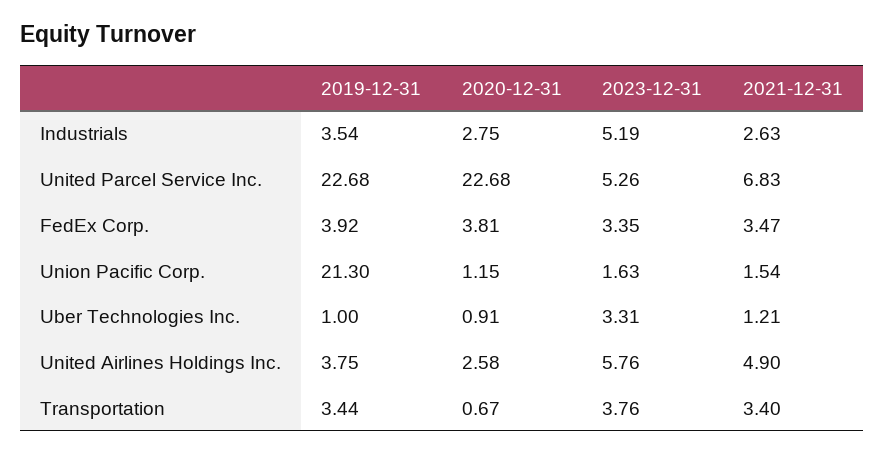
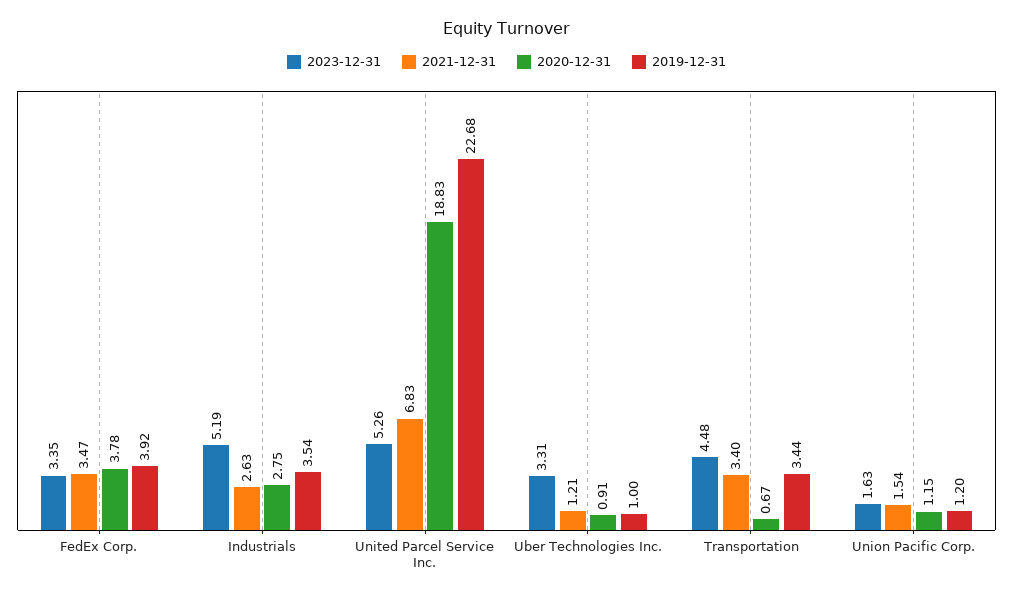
  {
    "2019-12-31": {
      "Industrials": 3.54,
      "United Parcel Service Inc.": 22.68,
      "FedEx Corp.": 3.92,
-     "Union Pacific Corp.": 21.3,
+     "Union Pacific Corp.": 1.2,
      "Uber Technologies Inc.": 1,
-     "United Airlines Holdings Inc.": 3.75,
      "Transportation": 3.44
    },
    "2020-12-31": {
      "Industrials": 2.75,
-     "United Parcel Service Inc.": 22.68,
+     "United Parcel Service Inc.": 18.83,
-     "FedEx Corp.": 3.81,
+     "FedEx Corp.": 3.78,
      "Union Pacific Corp.": 1.15,
      "Uber Technologies Inc.": 0.91,
-     "United Airlines Holdings Inc.": 2.58,
      "Transportation": 0.67
    },
    "2023-12-31": {
      "Industrials": 5.19,
      "United Parcel Service Inc.": 5.26,
      "FedEx Corp.": 3.35,
      "Union Pacific Corp.": 1.63,
      "Uber Technologies Inc.": 3.31,
-     "United Airlines Holdings Inc.": 5.76,
-     "Transportation": 3.76
+     "Transportation": 4.48
    },
    "2021-12-31": {
      "Industrials": 2.63,
      "United Parcel Service Inc.": 6.83,
      "FedEx Corp.": 3.47,
      "Union Pacific Corp.": 1.54,
      "Uber Technologies Inc.": 1.21,
-     "United Airlines Holdings Inc.": 4.9,
      "Transportation": 3.4
    }
  }

